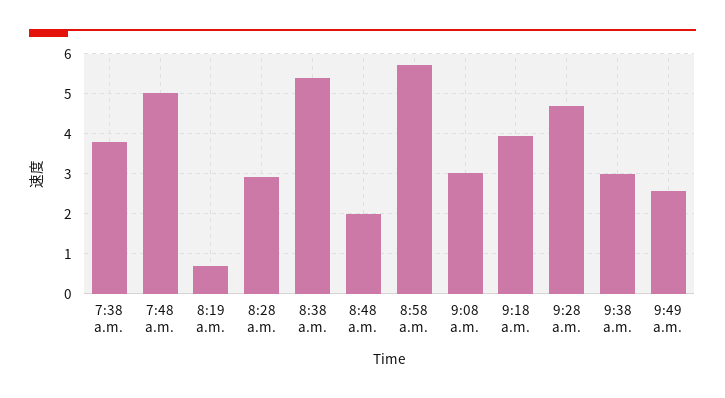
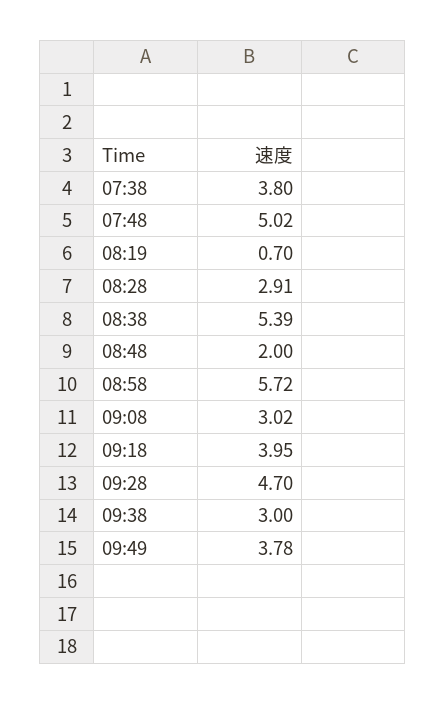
  {
    "7:38 a.m.": 3.8,
    "7:48 a.m.": 5.02,
    "8:19 a.m.": 0.7,
    "8:28 a.m.": 2.91,
    "8:38 a.m.": 5.39,
    "8:48 a.m.": 2,
    "8:58 a.m.": 5.72,
    "9:08 a.m.": 3.02,
    "9:18 a.m.": 3.95,
    "9:28 a.m.": 4.7,
    "9:38 a.m.": 3,
-   "9:49 a.m.": 2.6
+   "9:49 a.m.": 3.78
  }

